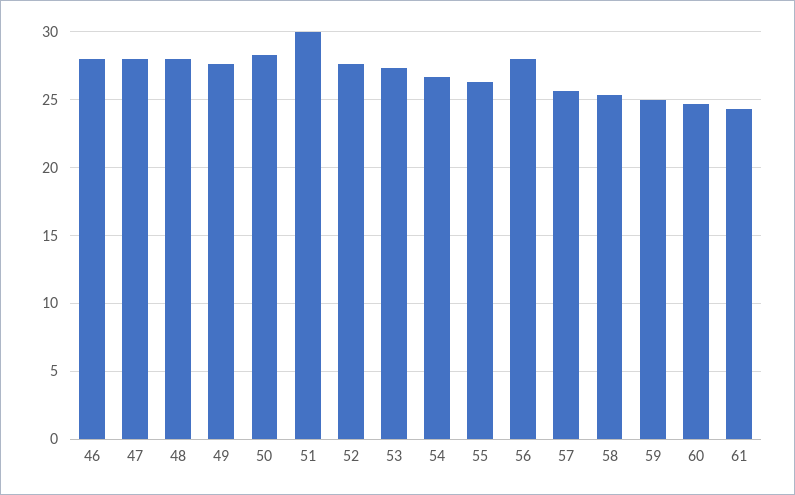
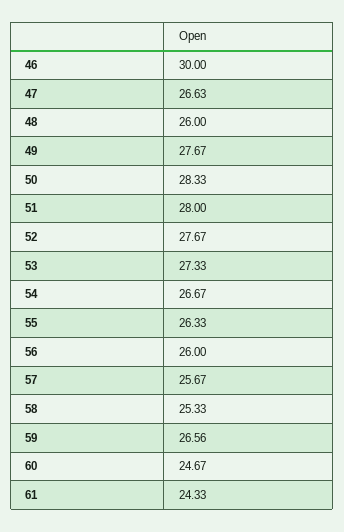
  {
-   "46": 28,
+   "46": 30,
-   "47": 28,
+   "47": 26.63,
-   "48": 28,
+   "48": 26,
    "49": 27.67,
    "50": 28.33,
-   "51": 30,
+   "51": 28,
    "52": 27.67,
    "53": 27.33,
    "54": 26.67,
    "55": 26.33,
-   "56": 28,
+   "56": 26,
    "57": 25.67,
    "58": 25.33,
-   "59": 25,
+   "59": 26.56,
    "60": 24.67,
    "61": 24.33
  }

